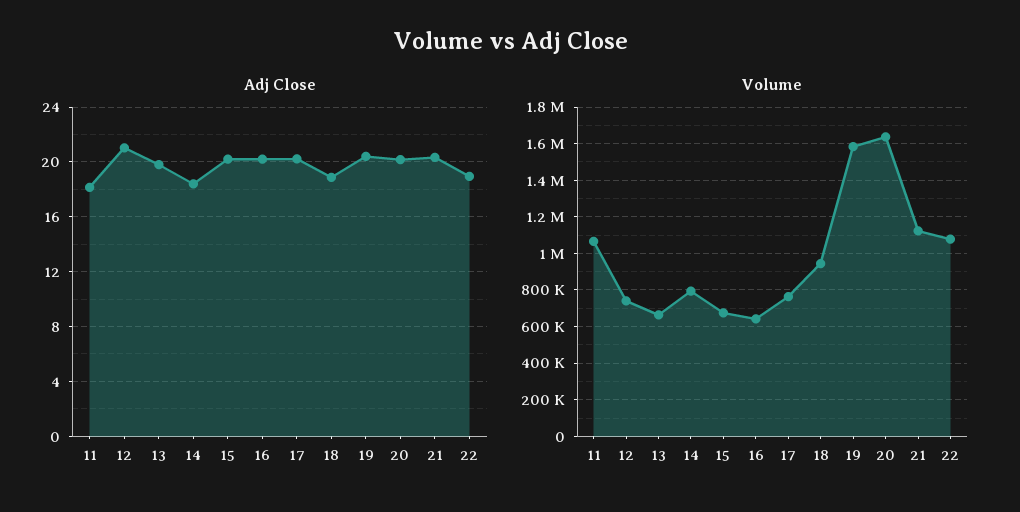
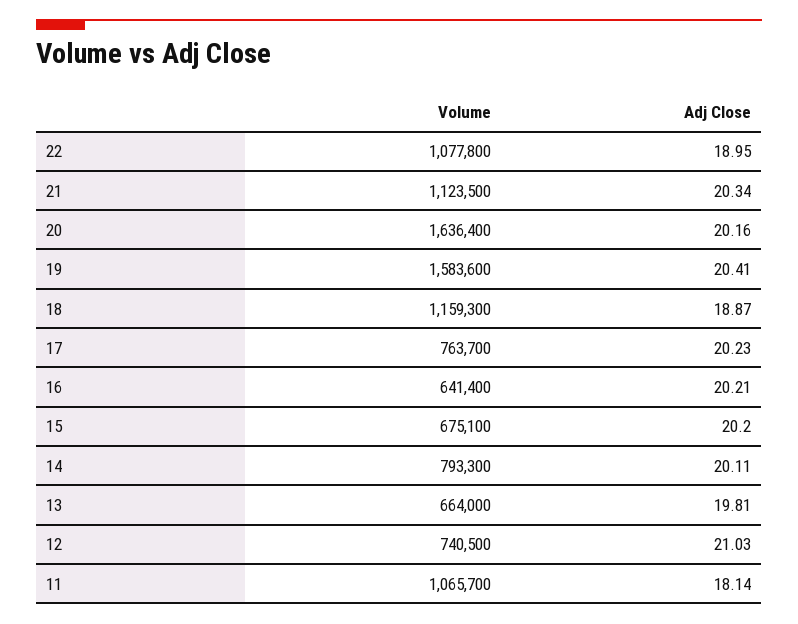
  {
    "Adj Close": {
      "11": 18.14,
      "12": 21.03,
      "13": 19.81,
-     "14": 18.5,
+     "14": 20.11,
      "15": 20.2,
      "16": 20.21,
      "17": 20.23,
      "18": 18.87,
      "19": 20.41,
      "20": 20.16,
      "21": 20.34,
      "22": 18.95
    },
    "Volume": {
      "11": 1065700,
      "12": 740500,
      "13": 664000,
      "14": 793300,
      "15": 675100,
      "16": 641400,
      "17": 763700,
-     "18": 950000,
+     "18": 1159300,
      "19": 1583600,
      "20": 1636400,
      "21": 1123500,
      "22": 1077800
    }
  }

